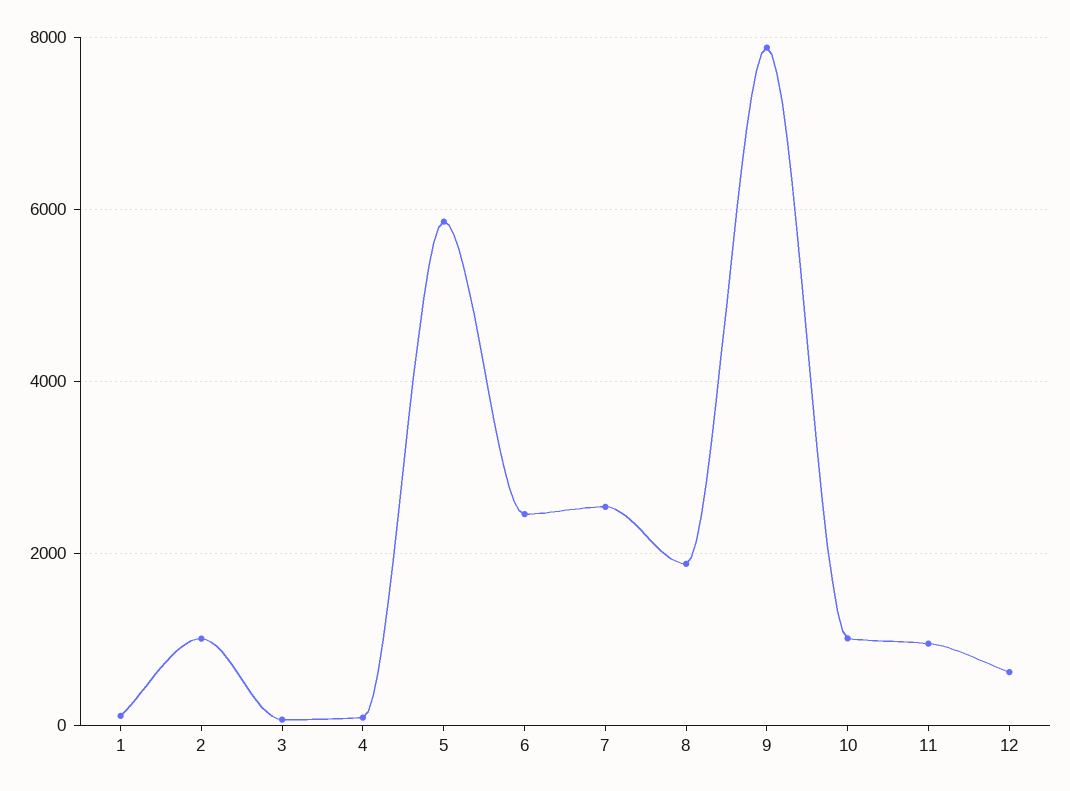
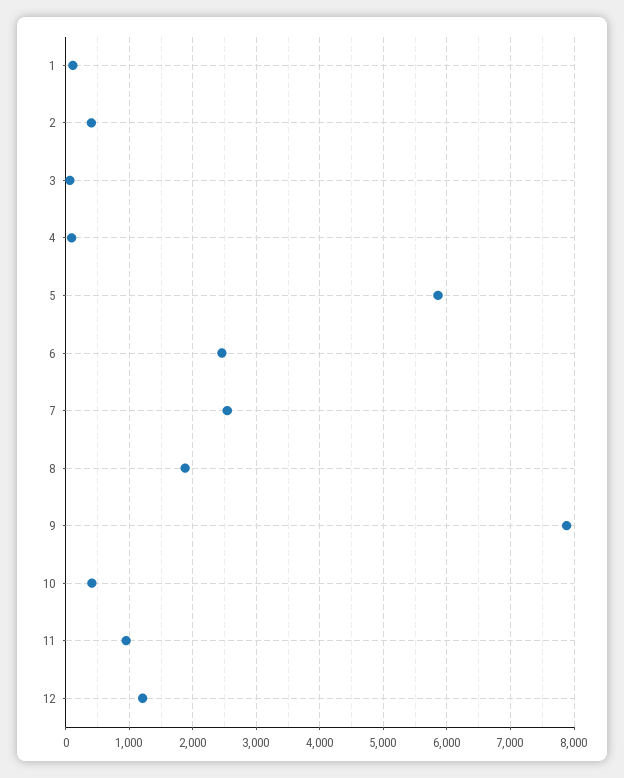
  {
    "1": 100,
-   "2": 1000,
+   "2": 400,
    "3": 100,
    "4": 100,
    "5": 5900,
    "6": 2500,
    "7": 2500,
    "8": 1900,
    "9": 7900,
-   "10": 1000,
+   "10": 400,
    "11": 1000,
-   "12": 600
+   "12": 1200
  }

